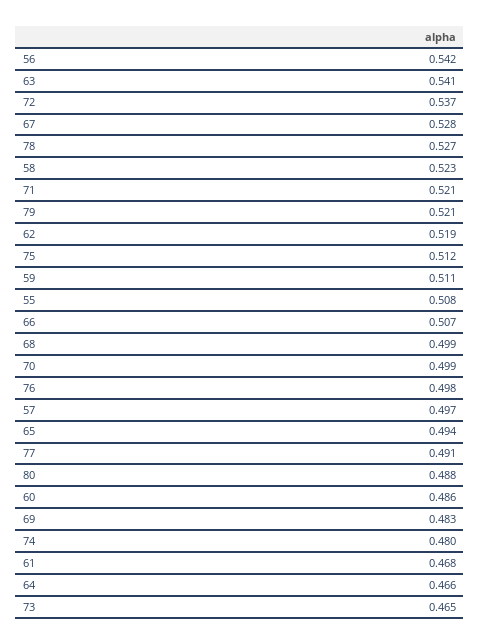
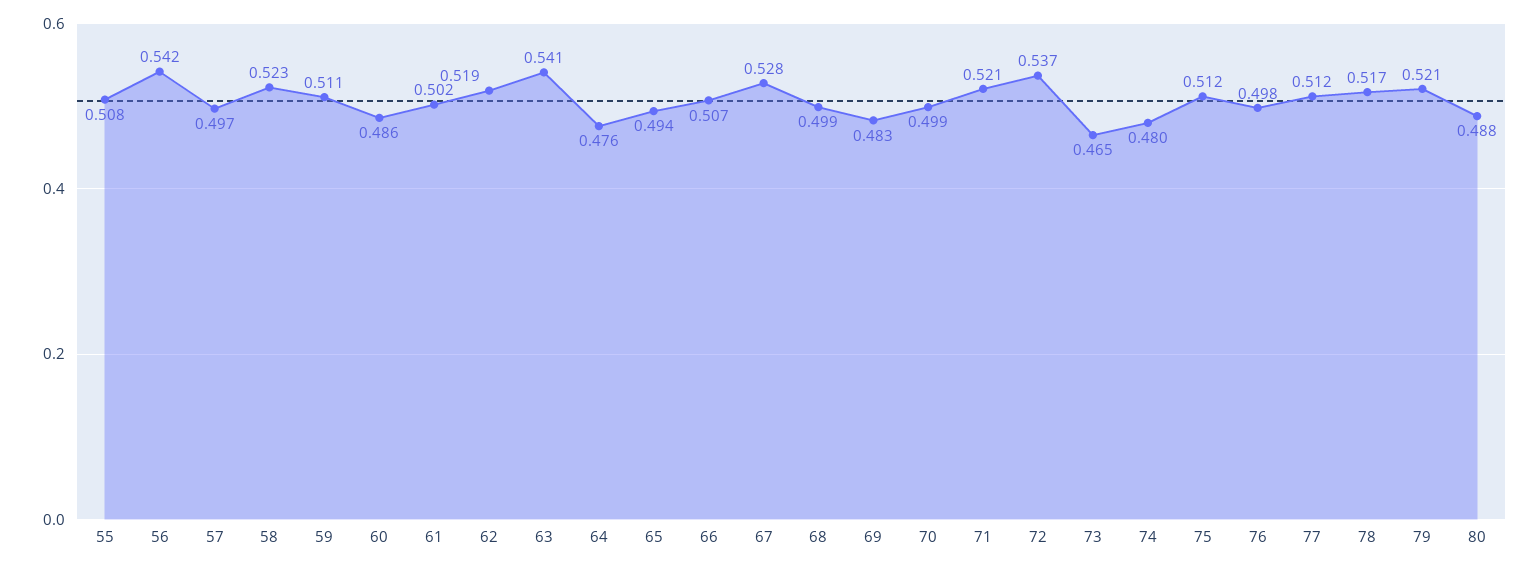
  {
    "56": 0.542,
    "63": 0.541,
    "72": 0.537,
    "67": 0.528,
-   "78": 0.527,
+   "78": 0.517,
    "58": 0.523,
    "71": 0.521,
    "79": 0.521,
    "62": 0.519,
    "75": 0.512,
    "59": 0.511,
    "55": 0.508,
    "66": 0.507,
    "68": 0.499,
    "70": 0.499,
    "76": 0.498,
    "57": 0.497,
    "65": 0.494,
-   "77": 0.491,
+   "77": 0.512,
    "80": 0.488,
    "60": 0.486,
    "69": 0.483,
    "74": 0.48,
-   "61": 0.468,
+   "61": 0.502,
-   "64": 0.466,
+   "64": 0.476,
    "73": 0.465
  }

